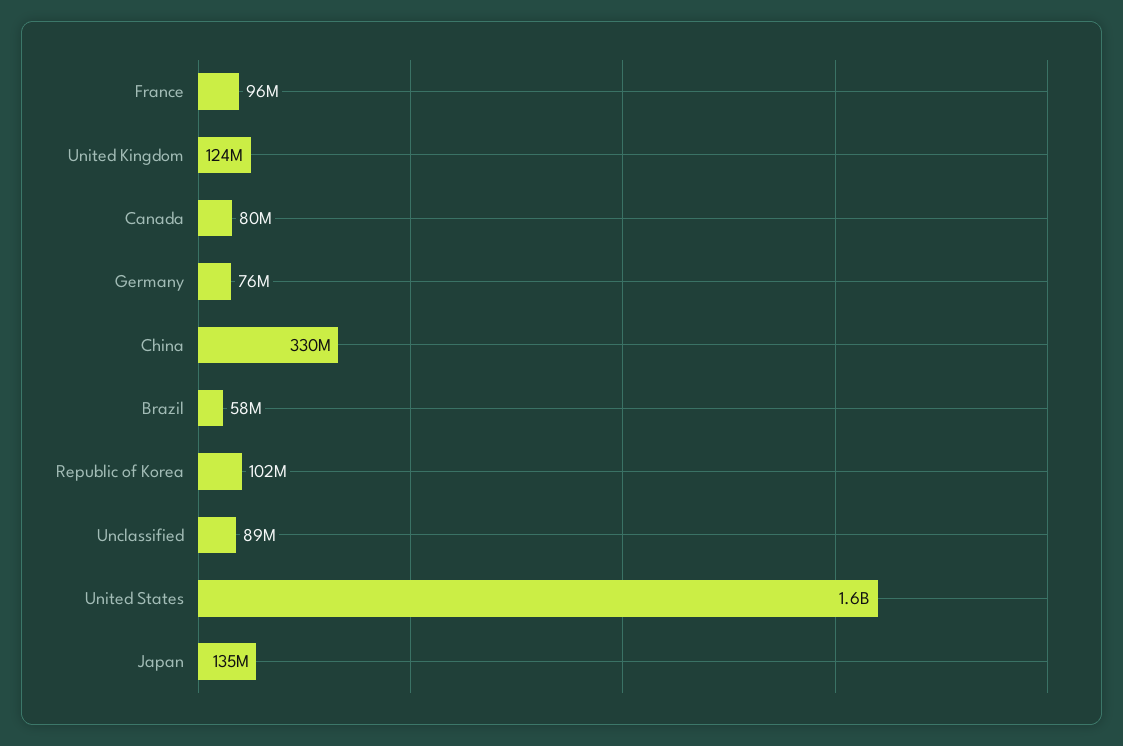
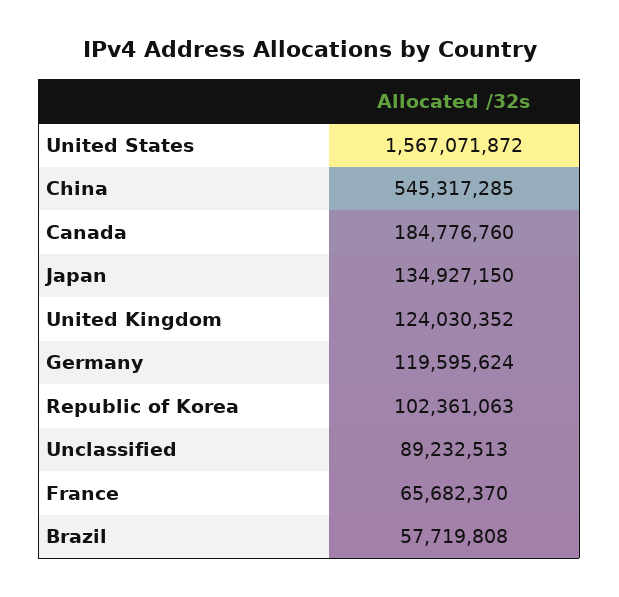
  {
-   "France": 96000000,
+   "France": 65682370,
    "United Kingdom": 124030352,
-   "Canada": 80000000,
+   "Canada": 184776760,
-   "Germany": 76000000,
+   "Germany": 119595624,
-   "China": 330000000,
+   "China": 545317285,
    "Brazil": 57719808,
    "Republic of Korea": 102361063,
    "Unclassified": 89232513,
    "United States": 1567071872,
    "Japan": 134927150
  }

